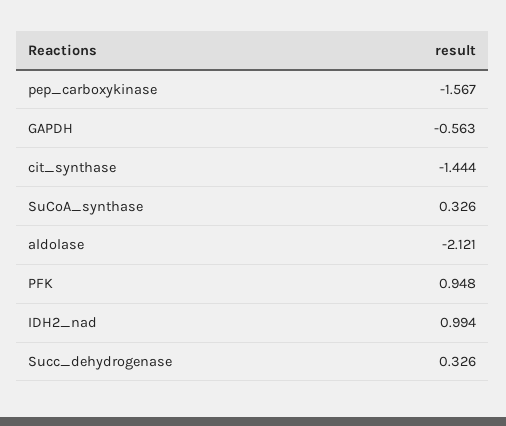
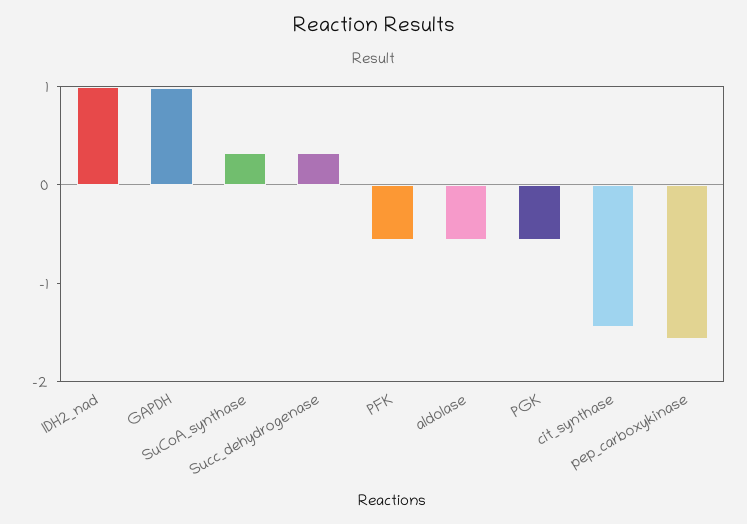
  {
    "pep_carboxykinase": -1.567,
-   "GAPDH": -0.563,
+   "GAPDH": 1,
    "cit_synthase": -1.444,
    "SuCoA_synthase": 0.326,
-   "aldolase": -2.121,
+   "aldolase": -0.6,
-   "PFK": 0.948,
+   "PFK": -0.6,
    "IDH2_nad": 0.994,
-   "Succ_dehydrogenase": 0.326
+   "Succ_dehydrogenase": 0.326,
+   "PGK": -0.6
  }

